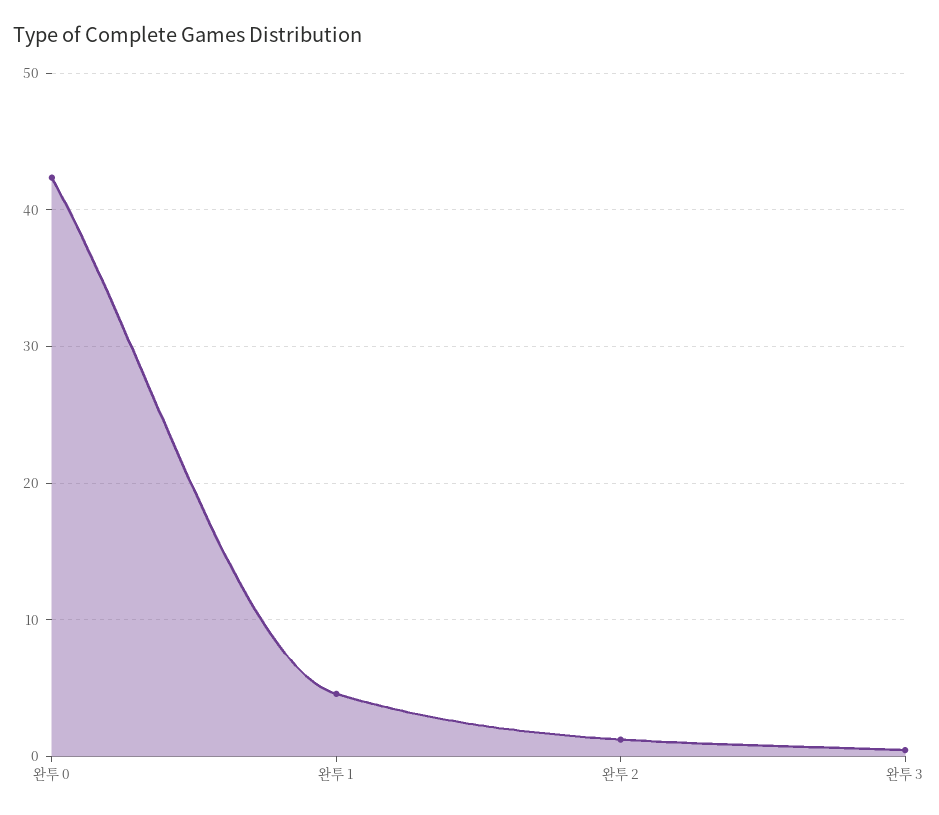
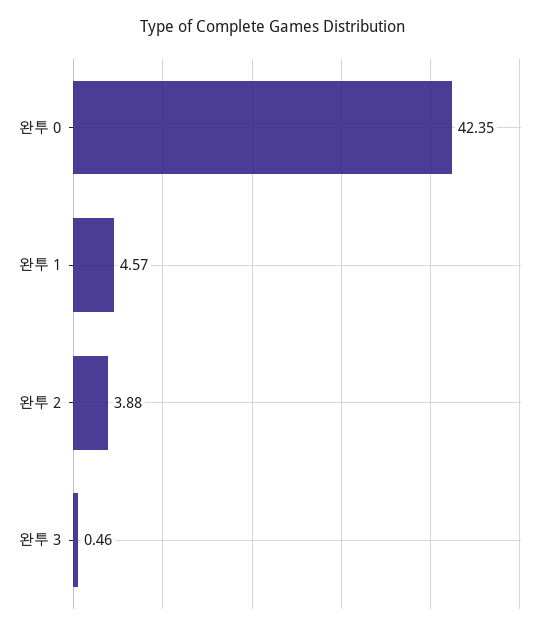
  {
    "완투 0": 42.35,
    "완투 1": 4.57,
-   "완투 2": 1,
+   "완투 2": 3.88,
    "완투 3": 0.46
  }

